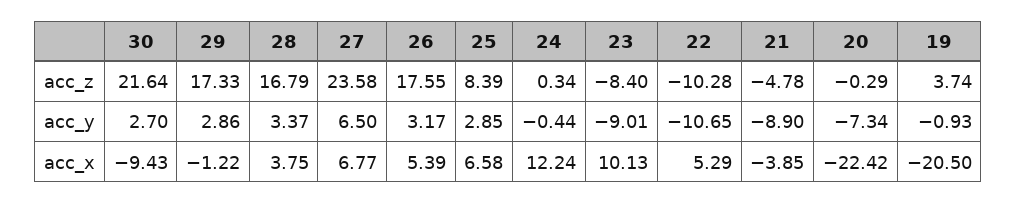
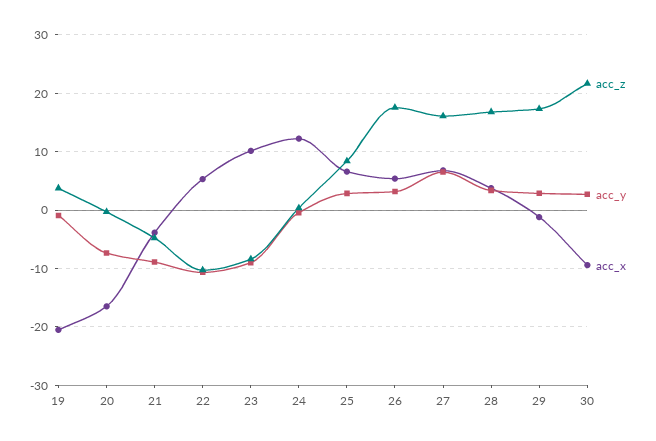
  {
    "acc_z": {
      "30": 21.64,
      "29": 17.33,
      "28": 16.79,
-     "27": 23.58,
+     "27": 16,
      "26": 17.55,
      "25": 8.39,
      "24": 0.34,
      "23": -8.4,
      "22": -10.28,
      "21": -4.78,
      "20": -0.29,
      "19": 3.74
    },
    "acc_y": {
      "30": 2.7,
      "29": 2.86,
      "28": 3.37,
      "27": 6.5,
      "26": 3.17,
      "25": 2.85,
      "24": -0.44,
      "23": -9.01,
      "22": -10.65,
      "21": -8.9,
      "20": -7.34,
      "19": -0.93
    },
    "acc_x": {
      "30": -9.43,
      "29": -1.22,
      "28": 3.75,
      "27": 6.77,
      "26": 5.39,
      "25": 6.58,
      "24": 12.24,
      "23": 10.13,
      "22": 5.29,
      "21": -3.85,
-     "20": -22.42,
+     "20": -16,
      "19": -20.5
    }
  }

